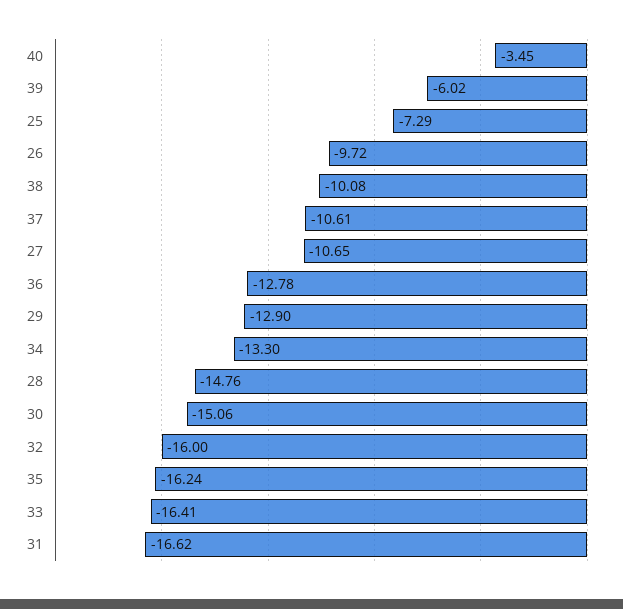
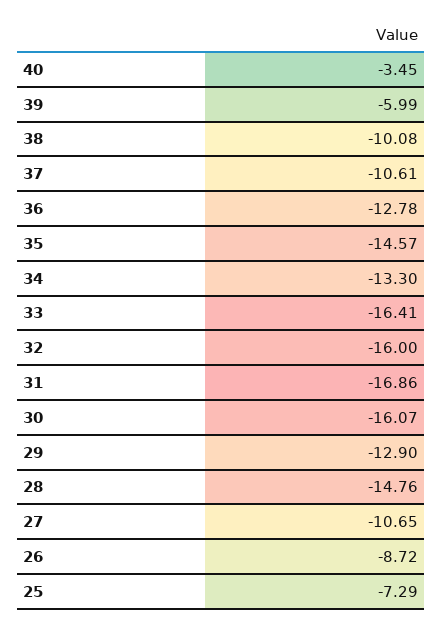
  {
    "40": -3.45,
-   "39": -6.02,
+   "39": -5.99,
    "25": -7.29,
-   "26": -9.72,
+   "26": -8.72,
    "38": -10.08,
    "37": -10.61,
    "27": -10.65,
    "36": -12.78,
    "29": -12.9,
    "34": -13.3,
    "28": -14.76,
-   "30": -15.06,
+   "30": -16.07,
    "32": -16,
-   "35": -16.24,
+   "35": -14.57,
    "33": -16.41,
-   "31": -16.62
+   "31": -16.86
  }

